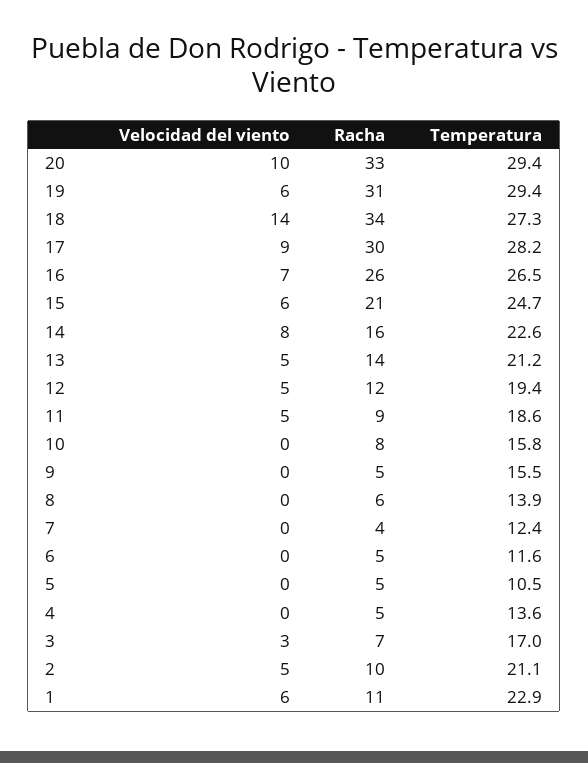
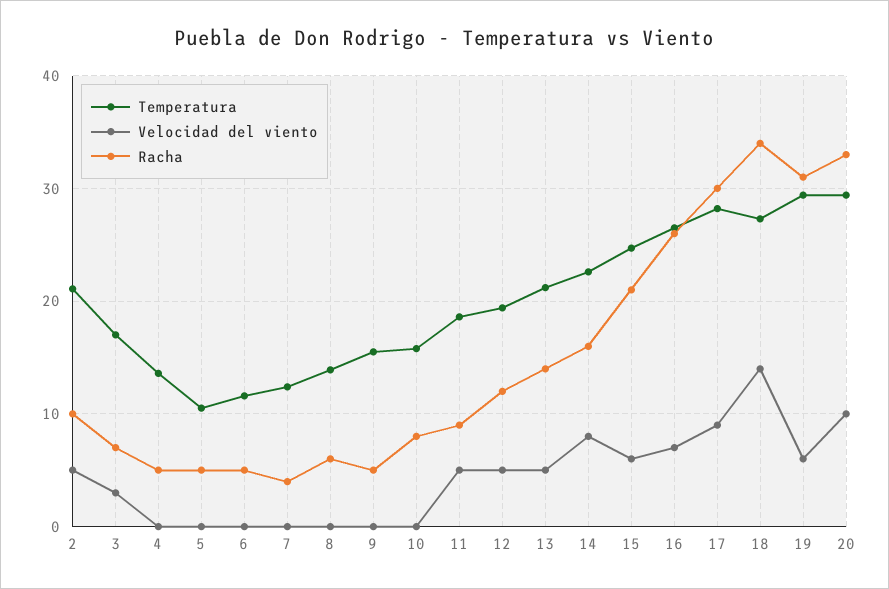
  {
    "Velocidad del viento": {
      "20": 10,
      "19": 6,
      "18": 14,
      "17": 9,
      "16": 7,
      "15": 6,
      "14": 8,
      "13": 5,
      "12": 5,
      "11": 5,
      "10": 0,
      "9": 0,
      "8": 0,
      "7": 0,
      "6": 0,
      "5": 0,
      "4": 0,
      "3": 3,
-     "2": 5,
+     "2": 5
-     "1": 6
    },
    "Racha": {
      "20": 33,
      "19": 31,
      "18": 34,
      "17": 30,
      "16": 26,
      "15": 21,
      "14": 16,
      "13": 14,
      "12": 12,
      "11": 9,
      "10": 8,
      "9": 5,
      "8": 6,
      "7": 4,
      "6": 5,
      "5": 5,
      "4": 5,
      "3": 7,
-     "2": 10,
+     "2": 10
-     "1": 11
    },
    "Temperatura": {
      "20": 29.4,
      "19": 29.4,
      "18": 27.3,
      "17": 28.2,
      "16": 26.5,
      "15": 24.7,
      "14": 22.6,
      "13": 21.2,
      "12": 19.4,
      "11": 18.6,
      "10": 15.8,
      "9": 15.5,
      "8": 13.9,
      "7": 12.4,
      "6": 11.6,
      "5": 10.5,
      "4": 13.6,
      "3": 17,
-     "2": 21.1,
+     "2": 21.1
-     "1": 22.9
    }
  }

